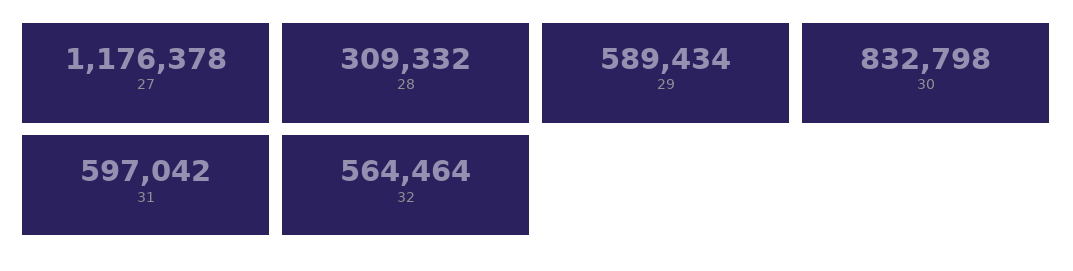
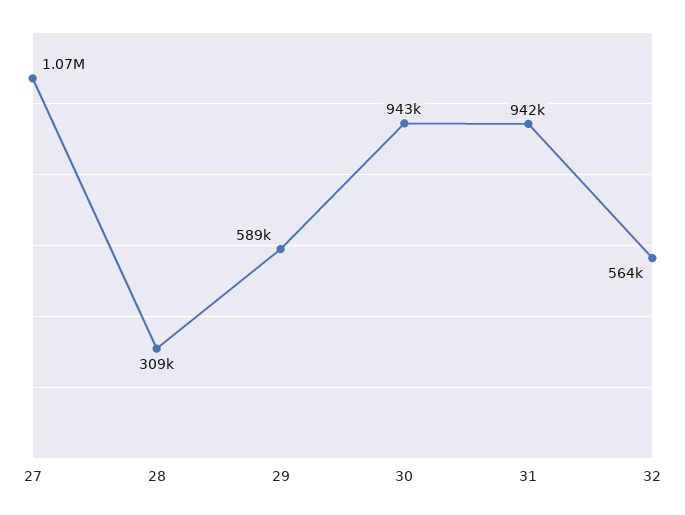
  {
-   "27": 1176378,
+   "27": 1070000,
    "28": 309332,
    "29": 589434,
-   "30": 832798,
+   "30": 943000,
-   "31": 597042,
+   "31": 942000,
    "32": 564464
  }

